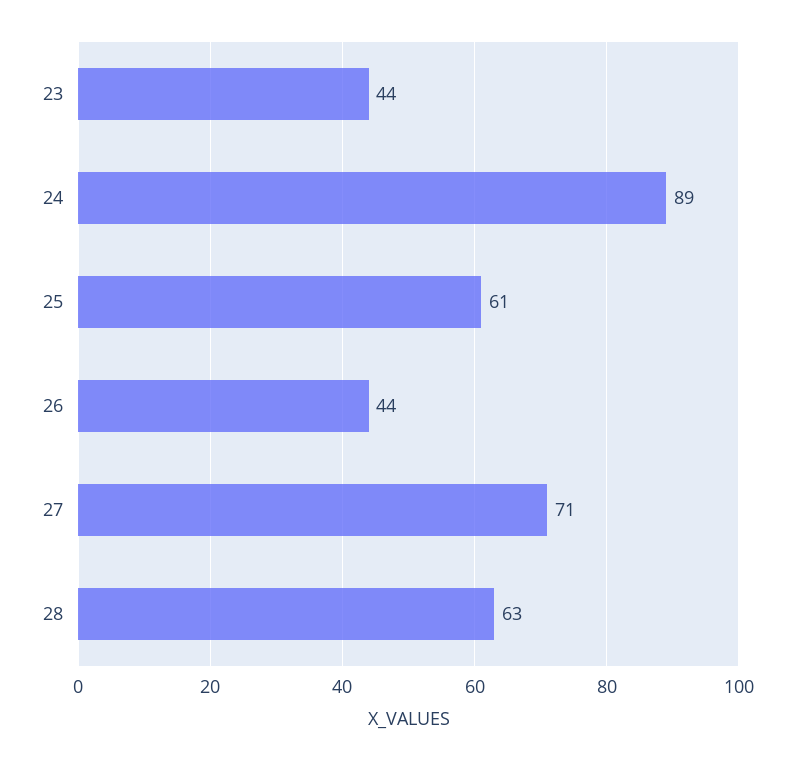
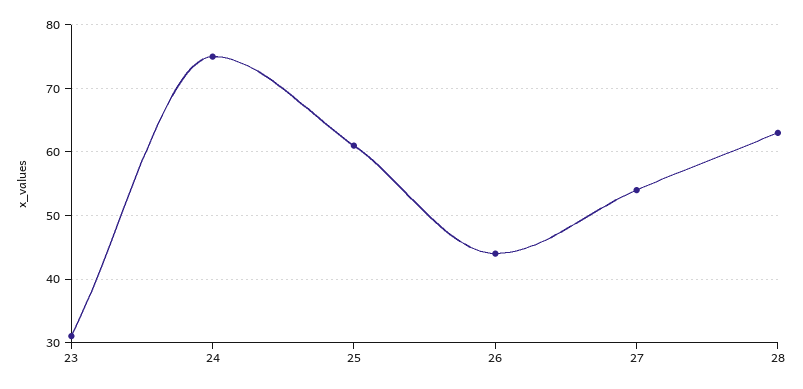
  {
-   "23": 44,
+   "23": 31,
-   "24": 89,
+   "24": 75,
    "25": 61,
    "26": 44,
-   "27": 71,
+   "27": 54,
    "28": 63
  }

